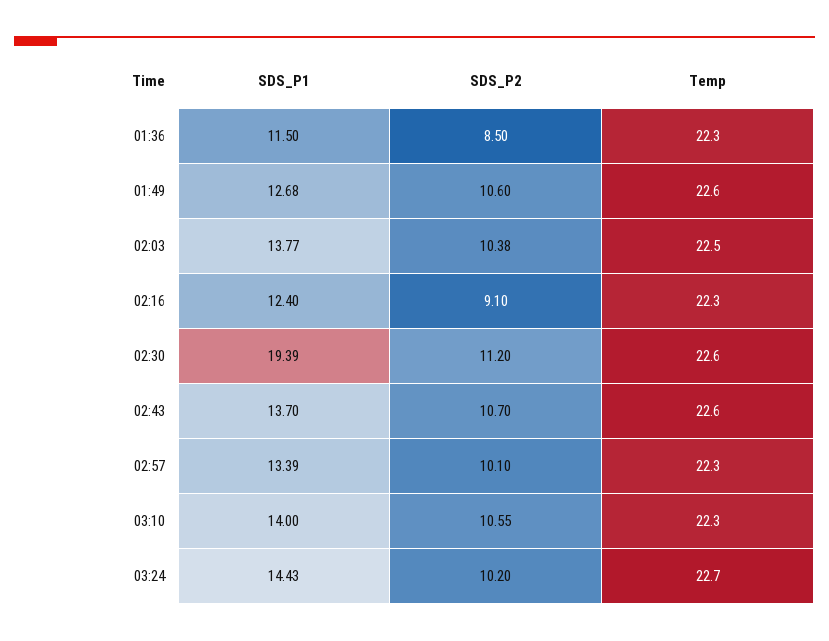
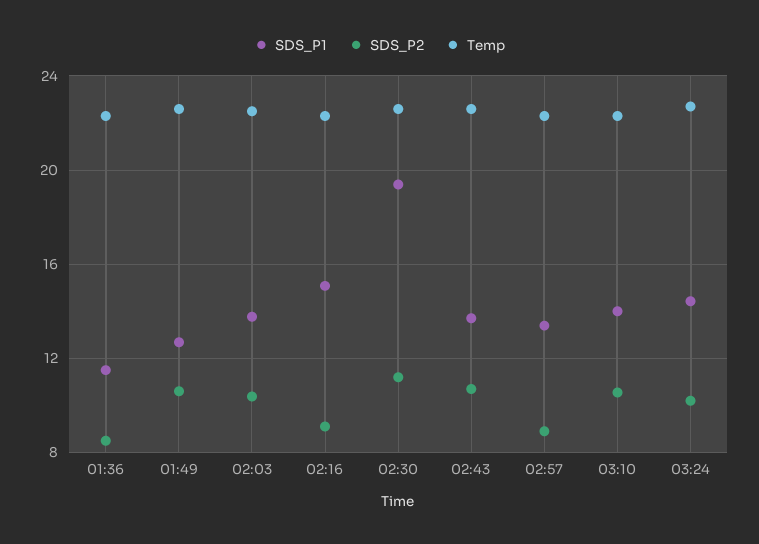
  {
    "SDS_P1": {
      "01:36": 11.5,
      "01:49": 12.68,
      "02:03": 13.77,
-     "02:16": 12.4,
+     "02:16": 15,
      "02:30": 19.39,
      "02:43": 13.7,
      "02:57": 13.39,
      "03:10": 14,
      "03:24": 14.43
    },
    "SDS_P2": {
      "01:36": 8.5,
      "01:49": 10.6,
      "02:03": 10.38,
      "02:16": 9.1,
      "02:30": 11.2,
      "02:43": 10.7,
-     "02:57": 10.1,
+     "02:57": 9,
      "03:10": 10.55,
      "03:24": 10.2
    },
    "Temp": {
      "01:36": 22.3,
      "01:49": 22.6,
      "02:03": 22.5,
      "02:16": 22.3,
      "02:30": 22.6,
      "02:43": 22.6,
      "02:57": 22.3,
      "03:10": 22.3,
      "03:24": 22.7
    }
  }

